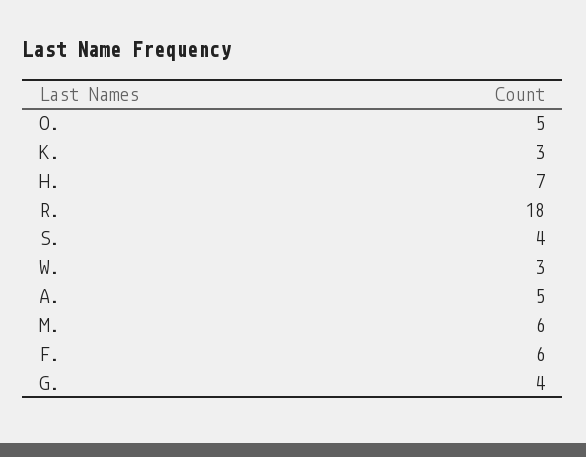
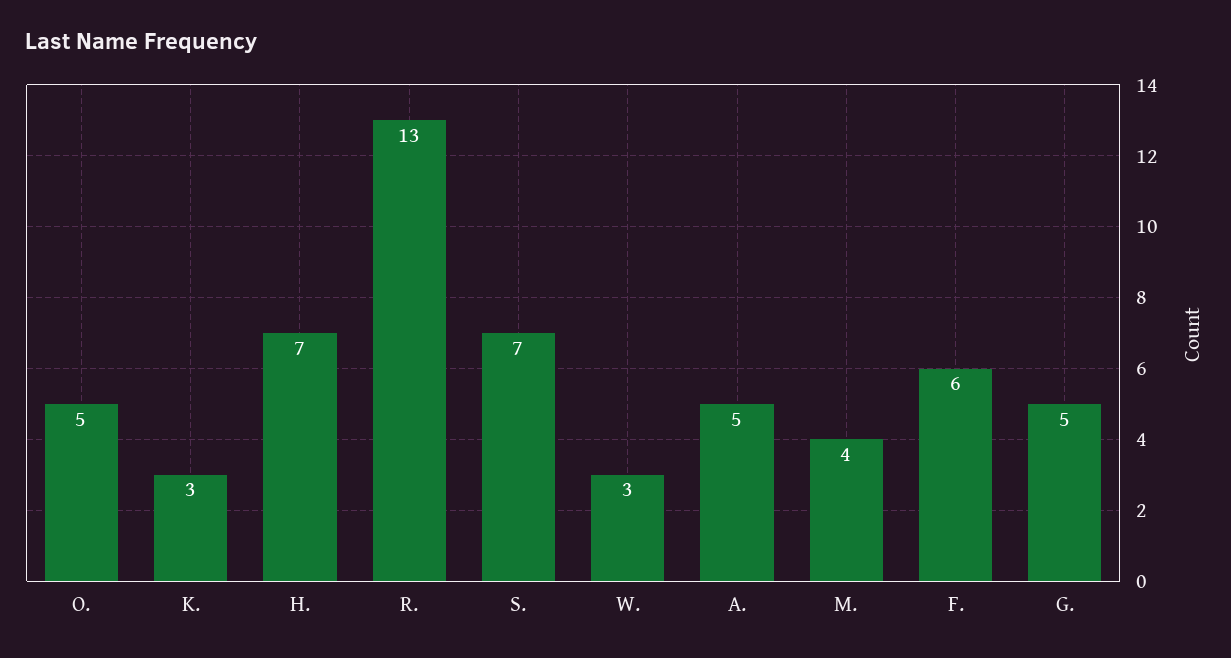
  {
    "O.": 5,
    "K.": 3,
    "H.": 7,
-   "R.": 18,
+   "R.": 13,
-   "S.": 4,
+   "S.": 7,
    "W.": 3,
    "A.": 5,
-   "M.": 6,
+   "M.": 4,
    "F.": 6,
-   "G.": 4
+   "G.": 5
  }

